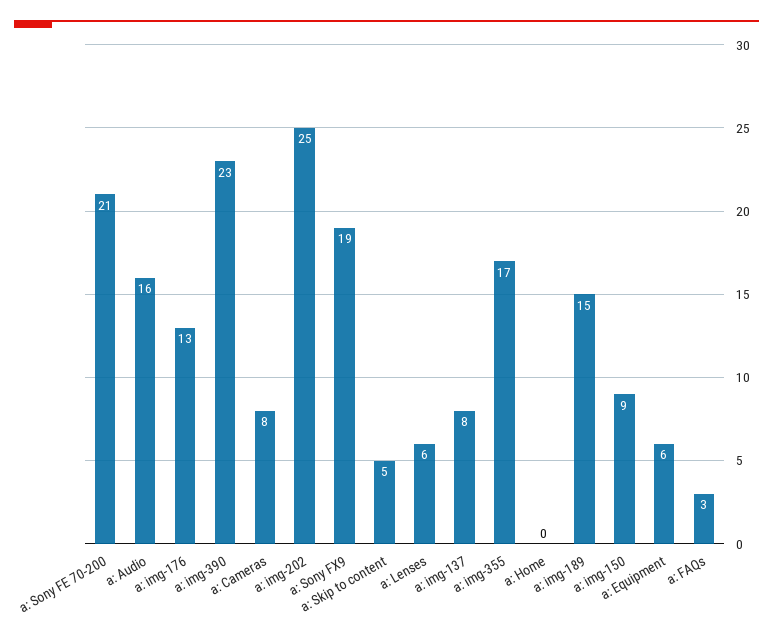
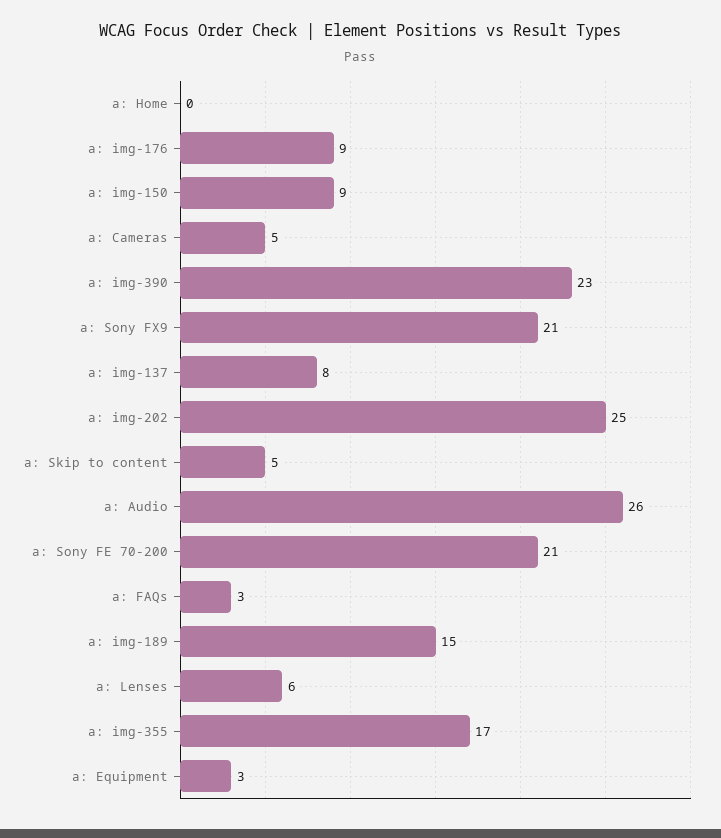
  {
    "a: Sony FE 70-200": 21,
-   "a: Audio": 16,
+   "a: Audio": 26,
-   "a: img-176": 13,
+   "a: img-176": 9,
    "a: img-390": 23,
-   "a: Cameras": 8,
+   "a: Cameras": 5,
    "a: img-202": 25,
-   "a: Sony FX9": 19,
+   "a: Sony FX9": 21,
    "a: Skip to content": 5,
    "a: Lenses": 6,
    "a: img-137": 8,
    "a: img-355": 17,
    "a: Home": 0,
    "a: img-189": 15,
    "a: img-150": 9,
-   "a: Equipment": 6,
+   "a: Equipment": 3,
    "a: FAQs": 3
  }

